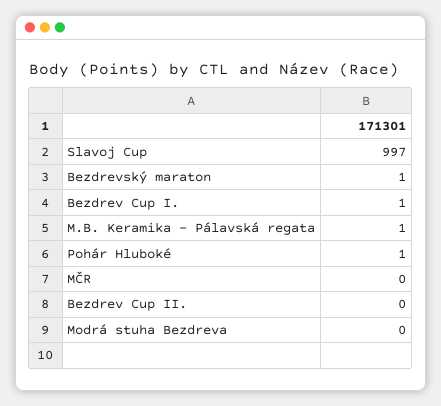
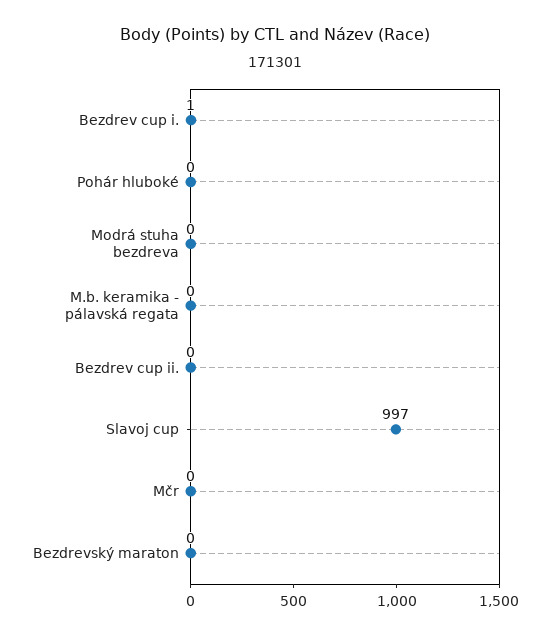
  {
    "Slavoj Cup": 997,
-   "Bezdrevský maraton": 1,
+   "Bezdrevský maraton": 0,
    "Bezdrev Cup I.": 1,
-   "M.B. Keramika - Pálavská regata": 1,
+   "M.B. Keramika - Pálavská regata": 0,
-   "Pohár Hluboké": 1,
+   "Pohár Hluboké": 0,
    "MČR": 0,
    "Bezdrev Cup II.": 0,
    "Modrá stuha Bezdreva": 0
  }

